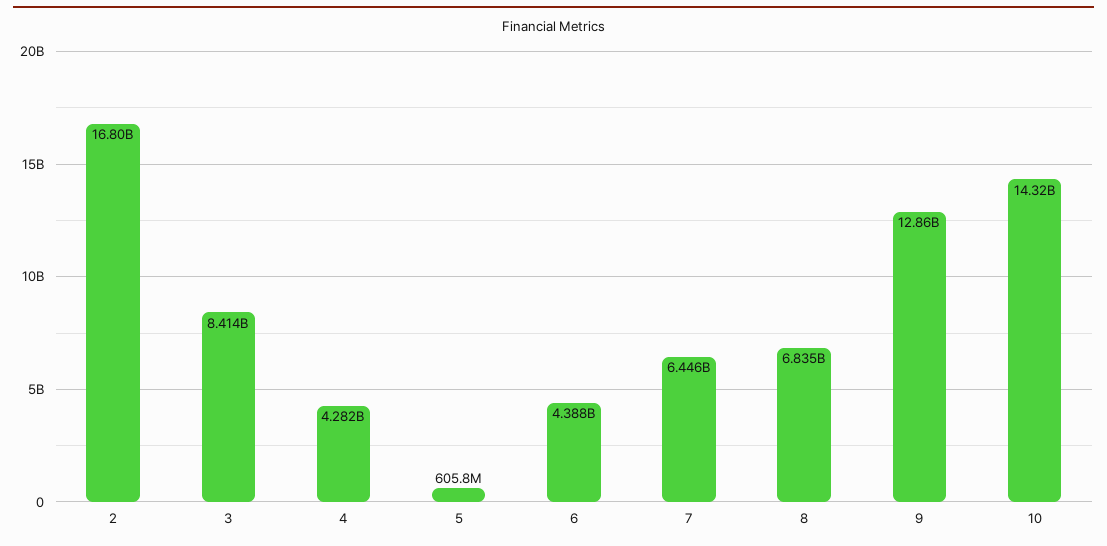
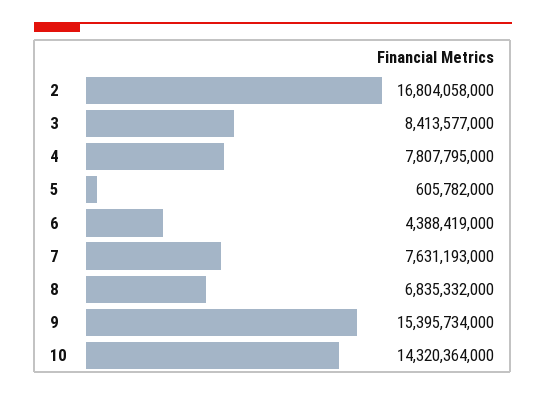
  {
    "2": 16804058000,
    "3": 8413577000,
-   "4": 4282000000,
+   "4": 7807795000,
    "5": 605782000,
    "6": 4388419000,
-   "7": 6446000000,
+   "7": 7631193000,
    "8": 6835332000,
-   "9": 12860000000,
+   "9": 15395734000,
    "10": 14320364000
  }

